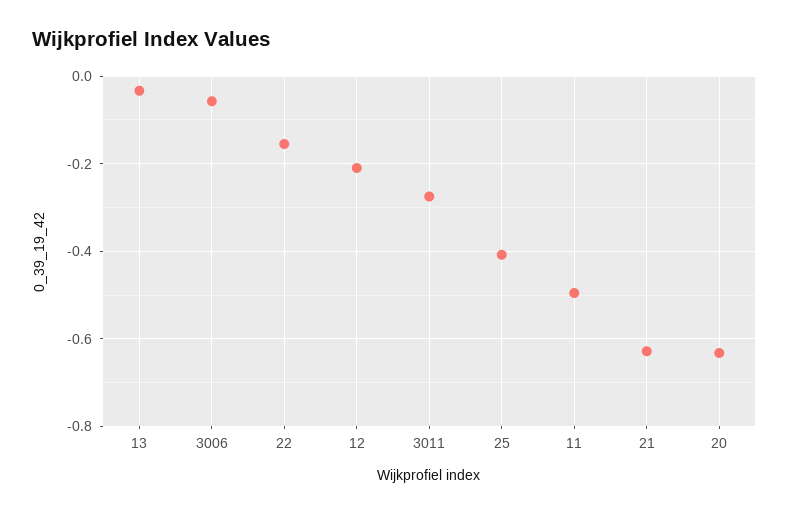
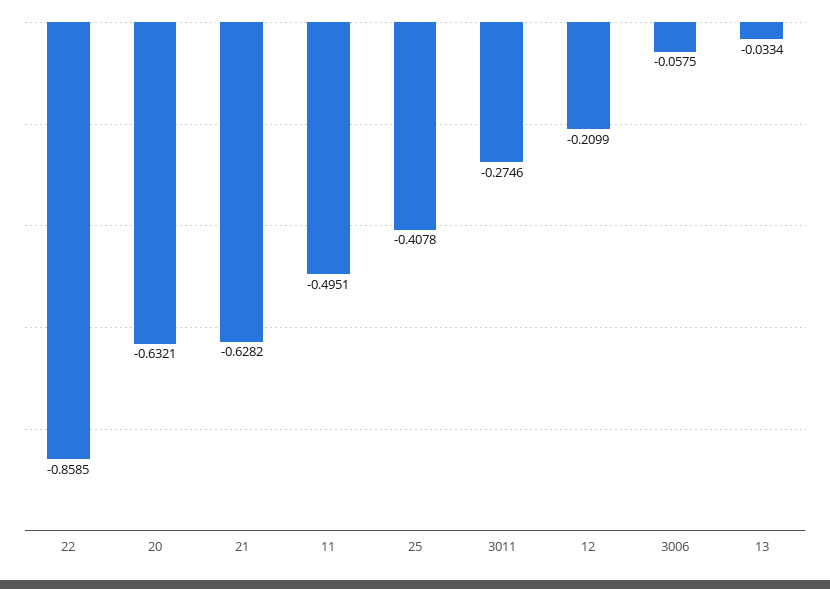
  {
    "13": -0.0334,
    "3006": -0.0575,
-   "22": -0.16,
+   "22": -0.8585,
    "12": -0.2099,
    "3011": -0.2746,
    "25": -0.4078,
    "11": -0.4951,
    "21": -0.6282,
    "20": -0.6321
  }

